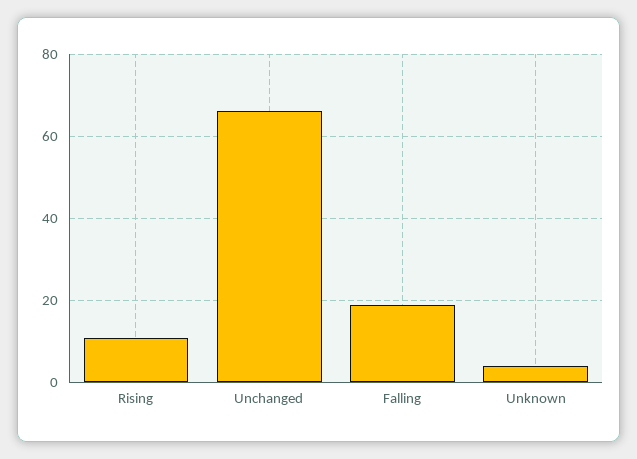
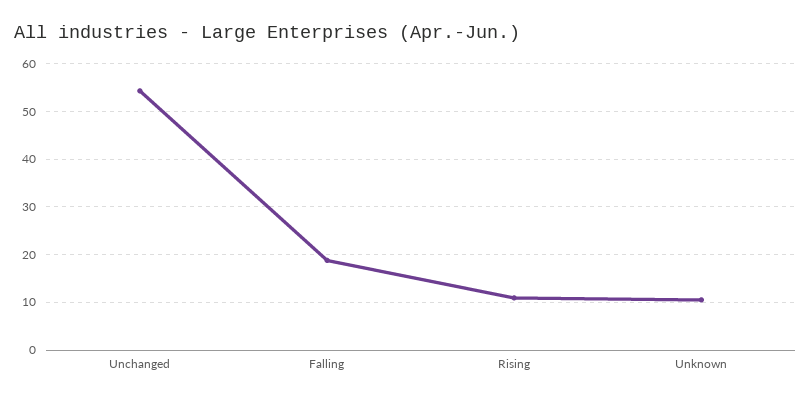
  {
    "Rising": 10,
-   "Unchanged": 66,
+   "Unchanged": 54,
    "Falling": 18,
-   "Unknown": 4
+   "Unknown": 10
  }

